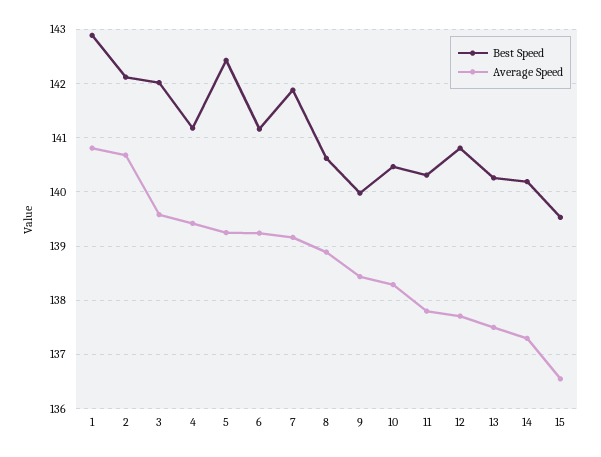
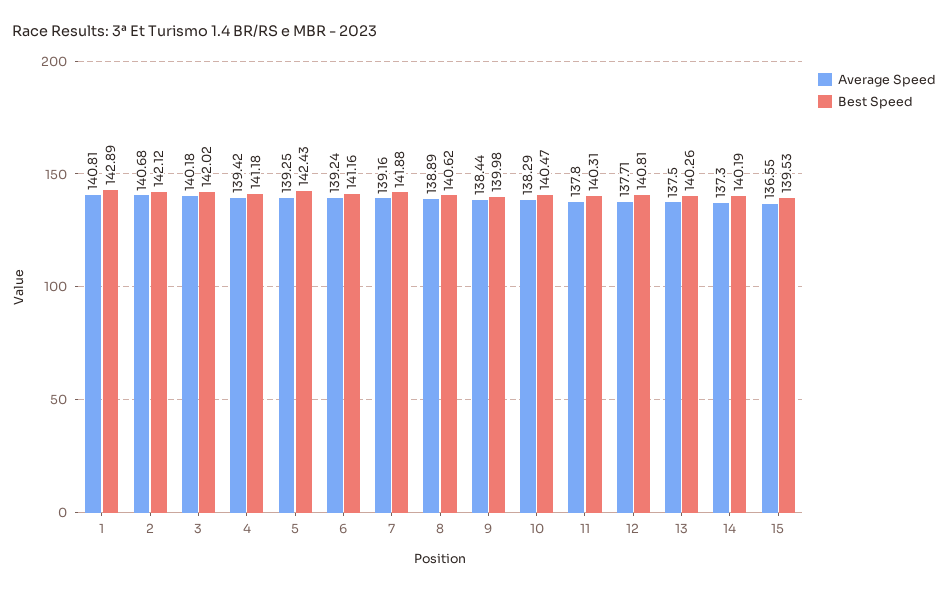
  {
    "Best Speed": {
      "1": 142.89,
      "2": 142.12,
      "3": 142.02,
      "4": 141.18,
      "5": 142.43,
      "6": 141.16,
      "7": 141.88,
      "8": 140.62,
      "9": 139.98,
      "10": 140.47,
      "11": 140.31,
      "12": 140.81,
      "13": 140.26,
      "14": 140.19,
      "15": 139.53
    },
    "Average Speed": {
      "1": 140.81,
      "2": 140.68,
-     "3": 139.6,
+     "3": 140.18,
      "4": 139.42,
      "5": 139.25,
      "6": 139.24,
      "7": 139.16,
      "8": 138.89,
      "9": 138.44,
      "10": 138.29,
      "11": 137.8,
      "12": 137.71,
      "13": 137.5,
      "14": 137.3,
      "15": 136.55
    }
  }

